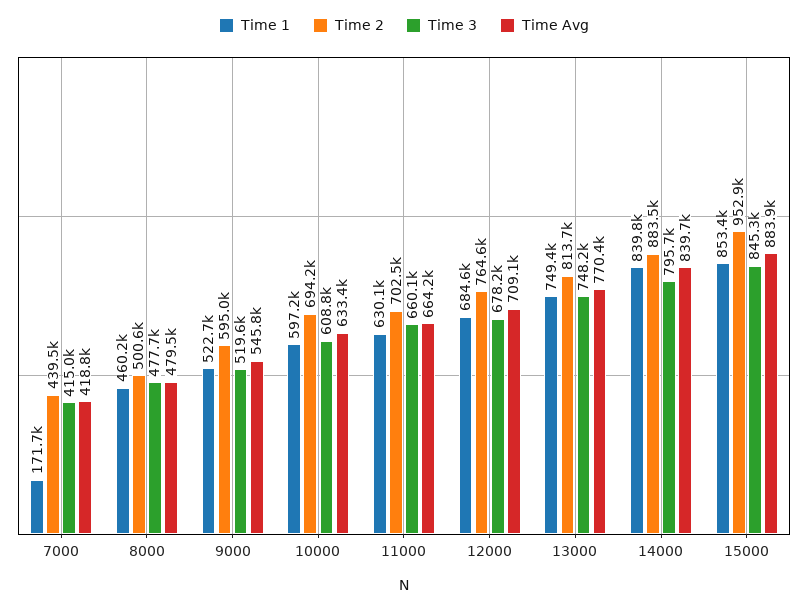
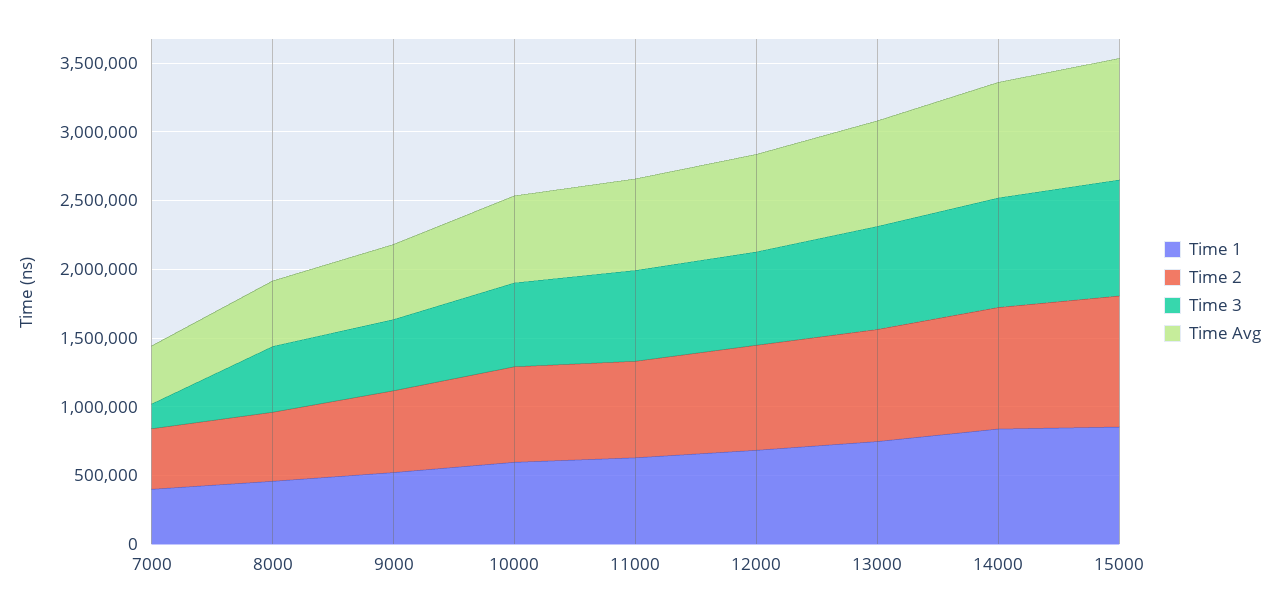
  {
    "Time 1": {
-     "7000": 171700,
+     "7000": 400000,
      "8000": 460200,
      "9000": 522700,
      "10000": 597200,
      "11000": 630100,
      "12000": 684600,
      "13000": 749400,
      "14000": 839800,
      "15000": 853400
    },
    "Time 2": {
      "7000": 439500,
      "8000": 500600,
      "9000": 595000,
      "10000": 694200,
      "11000": 702500,
      "12000": 764600,
      "13000": 813700,
      "14000": 883500,
      "15000": 952900
    },
    "Time 3": {
-     "7000": 415000,
+     "7000": 200000,
      "8000": 477700,
      "9000": 519600,
      "10000": 608800,
      "11000": 660100,
      "12000": 678200,
      "13000": 748200,
      "14000": 795700,
      "15000": 845300
    },
    "Time Avg": {
      "7000": 418800,
      "8000": 479500,
      "9000": 545800,
      "10000": 633400,
      "11000": 664200,
      "12000": 709100,
      "13000": 770400,
      "14000": 839700,
      "15000": 883900
    }
  }

